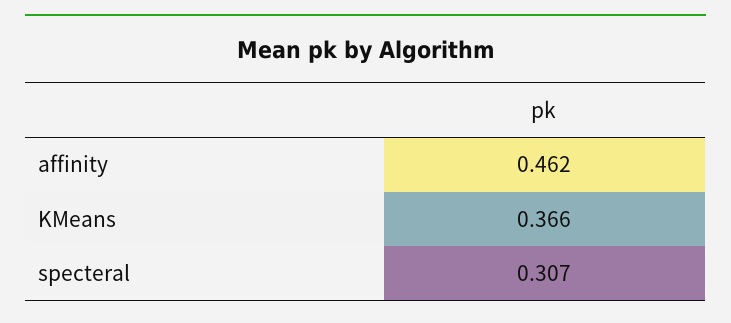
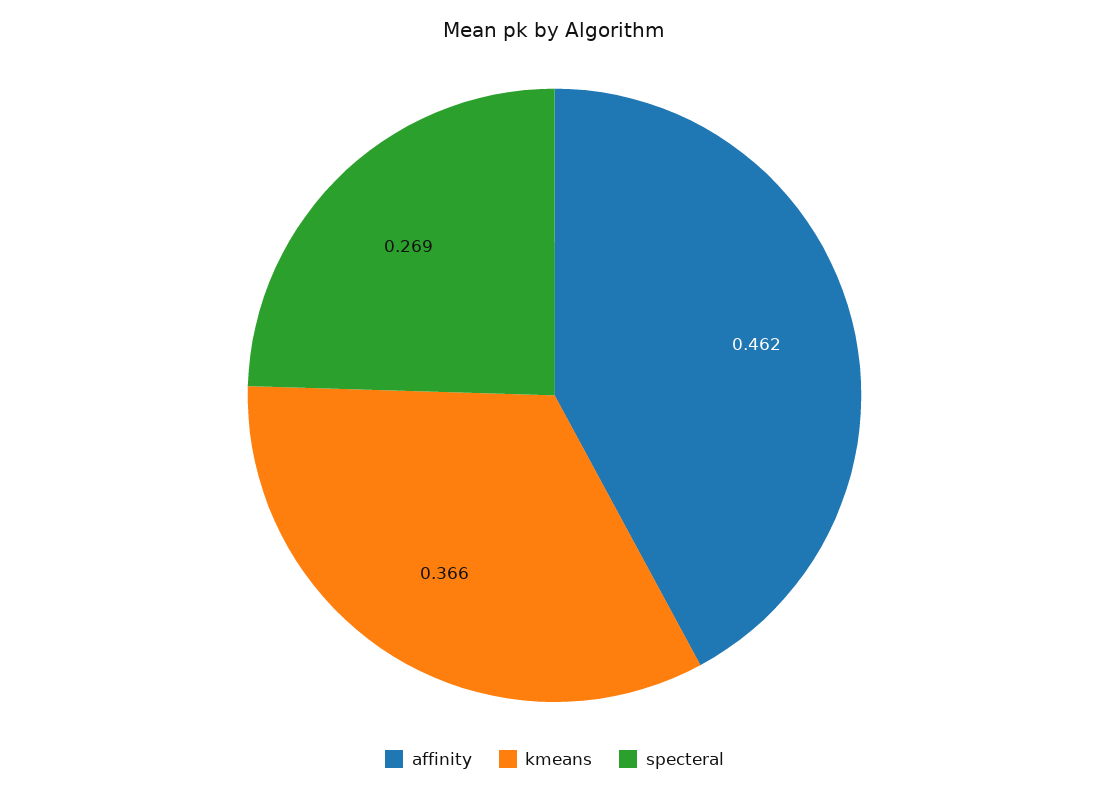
  {
    "affinity": 0.462,
    "KMeans": 0.366,
-   "specteral": 0.307
+   "specteral": 0.269
  }

